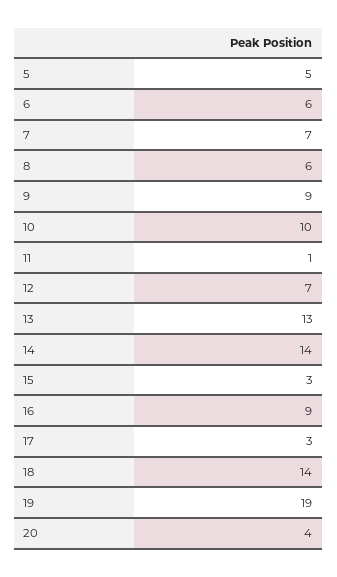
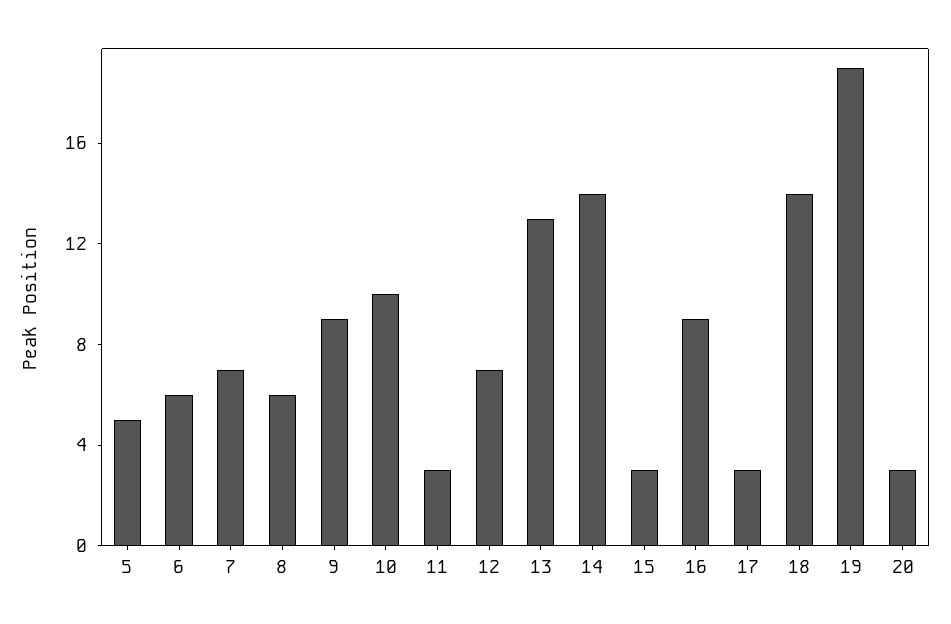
  {
    "5": 5,
    "6": 6,
    "7": 7,
    "8": 6,
    "9": 9,
    "10": 10,
-   "11": 1,
+   "11": 3,
    "12": 7,
    "13": 13,
    "14": 14,
    "15": 3,
    "16": 9,
    "17": 3,
    "18": 14,
    "19": 19,
-   "20": 4
+   "20": 3
  }

